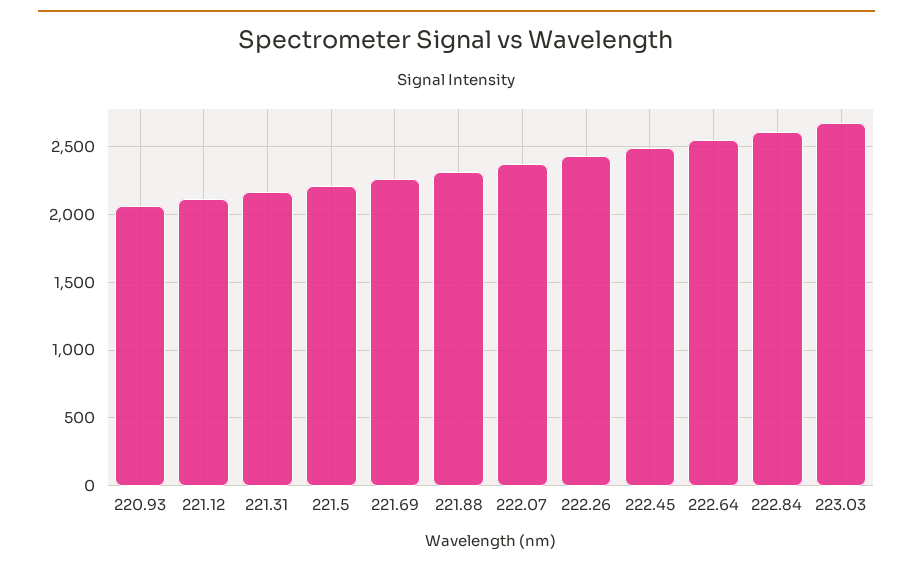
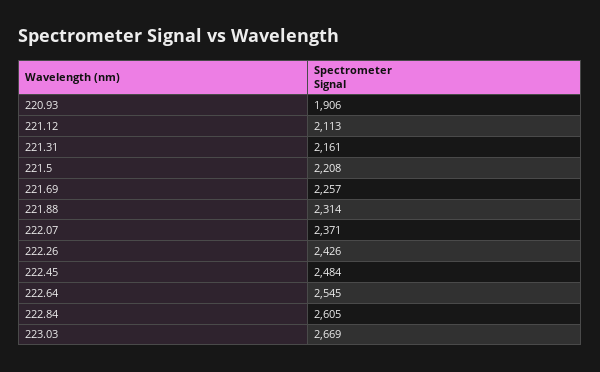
  {
-   "220.93": 2050,
+   "220.93": 1906,
    "221.12": 2113,
    "221.31": 2161,
    "221.5": 2208,
    "221.69": 2257,
    "221.88": 2314,
    "222.07": 2371,
    "222.26": 2426,
    "222.45": 2484,
    "222.64": 2545,
    "222.84": 2605,
    "223.03": 2669
  }

